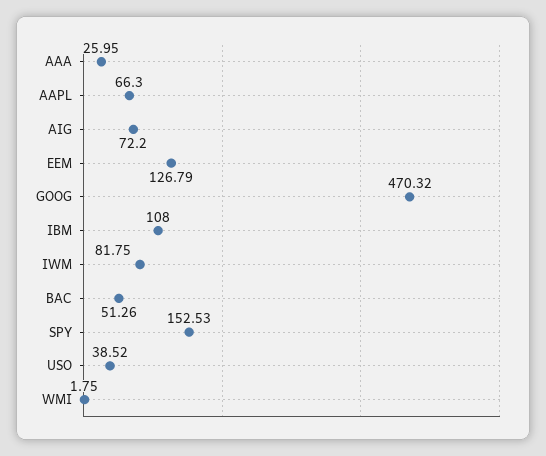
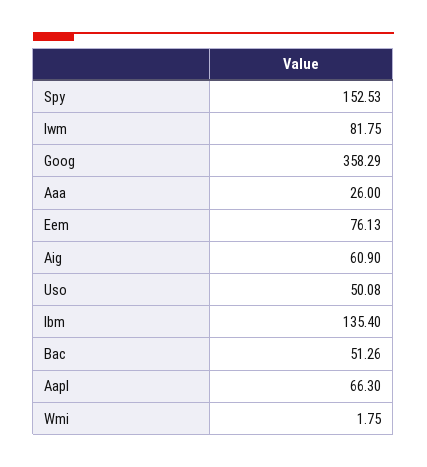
  {
-   "AAA": 25.95,
+   "AAA": 26,
    "AAPL": 66.3,
-   "AIG": 72.2,
+   "AIG": 60.9,
-   "EEM": 126.79,
+   "EEM": 76.13,
-   "GOOG": 470.32,
+   "GOOG": 358.29,
-   "IBM": 108,
+   "IBM": 135.4,
    "IWM": 81.75,
    "BAC": 51.26,
    "SPY": 152.53,
-   "USO": 38.52,
+   "USO": 50.08,
    "WMI": 1.75
  }

